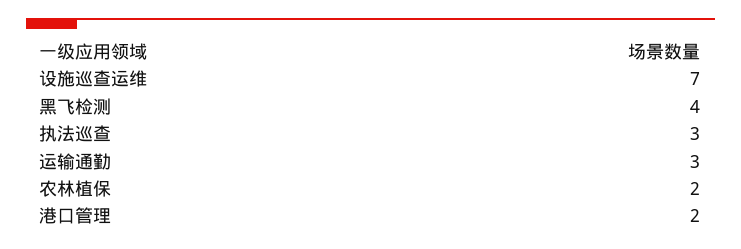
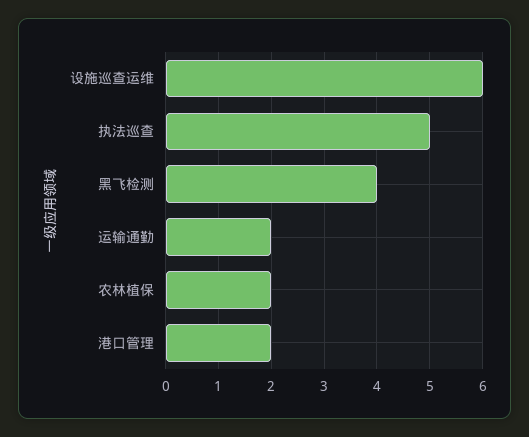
  {
-   "设施巡查运维": 7,
+   "设施巡查运维": 6,
    "黑飞检测": 4,
-   "执法巡查": 3,
+   "执法巡查": 5,
-   "运输通勤": 3,
+   "运输通勤": 2,
    "农林植保": 2,
    "港口管理": 2
  }

